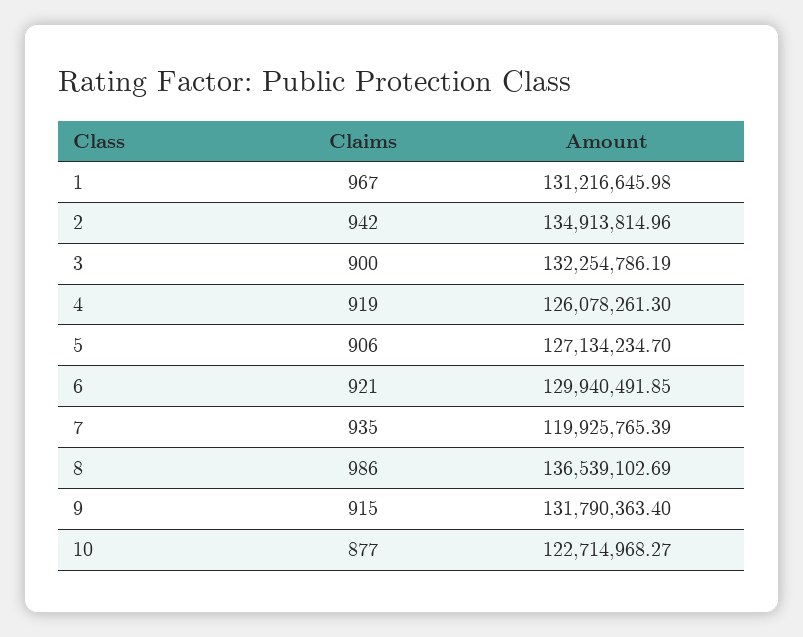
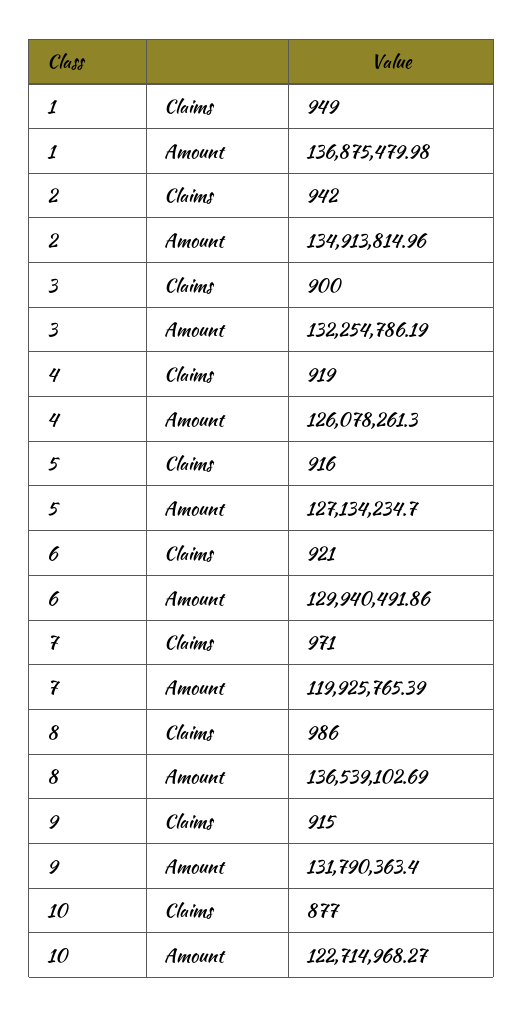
  {
    "Claims": {
-     "1": 967,
+     "1": 949,
      "2": 942,
      "3": 900,
      "4": 919,
-     "5": 906,
+     "5": 916,
      "6": 921,
-     "7": 935,
+     "7": 971,
      "8": 986,
      "9": 915,
      "10": 877
    },
    "Amount": {
-     "1": 131216645.98,
+     "1": 136875479.98,
      "2": 134913814.96,
      "3": 132254786.19,
      "4": 126078261.3,
      "5": 127134234.7,
-     "6": 129940491.85,
+     "6": 129940491.86,
      "7": 119925765.39,
      "8": 136539102.69,
      "9": 131790363.4,
      "10": 122714968.27
    }
  }

